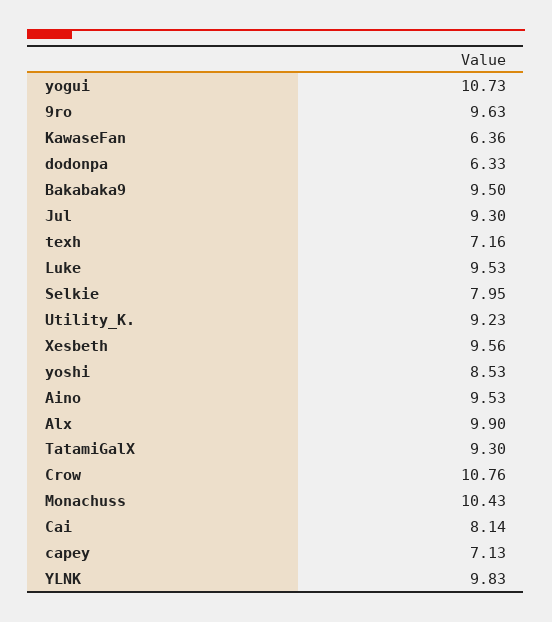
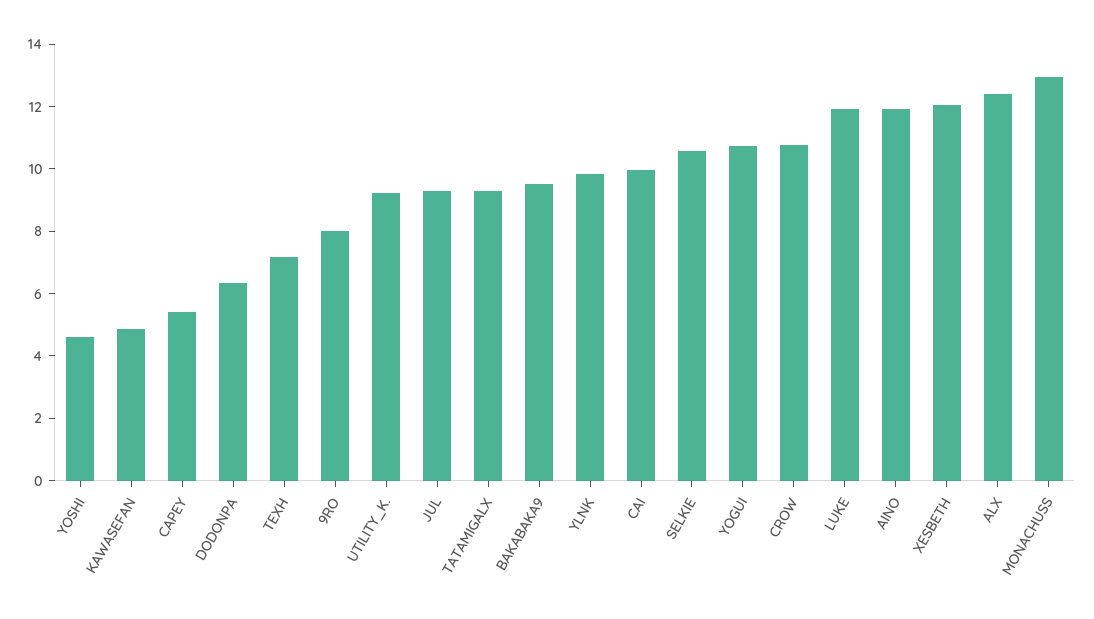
  {
    "yogui": 10.73,
-   "9ro": 9.63,
+   "9ro": 8,
-   "KawaseFan": 6.36,
+   "KawaseFan": 5,
    "dodonpa": 6.33,
    "Bakabaka9": 9.5,
    "Jul": 9.3,
    "texh": 7.16,
-   "Luke": 9.53,
+   "Luke": 12,
-   "Selkie": 7.95,
+   "Selkie": 10.5,
    "Utility_K.": 9.23,
-   "Xesbeth": 9.56,
+   "Xesbeth": 12,
-   "yoshi": 8.53,
+   "yoshi": 4.5,
-   "Aino": 9.53,
+   "Aino": 12,
-   "Alx": 9.9,
+   "Alx": 12.5,
    "TatamiGalX": 9.3,
    "Crow": 10.76,
-   "Monachuss": 10.43,
+   "Monachuss": 13,
-   "Cai": 8.14,
+   "Cai": 10,
-   "capey": 7.13,
+   "capey": 5.5,
    "YLNK": 9.83
  }

